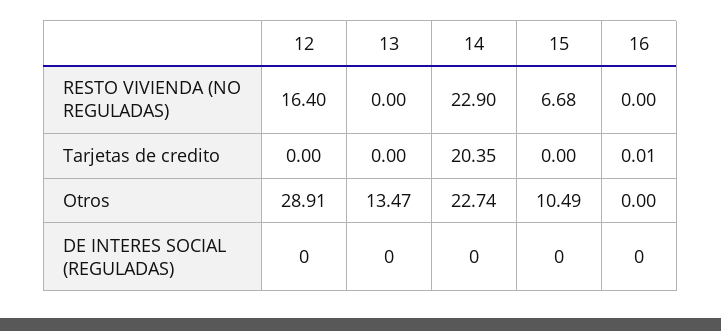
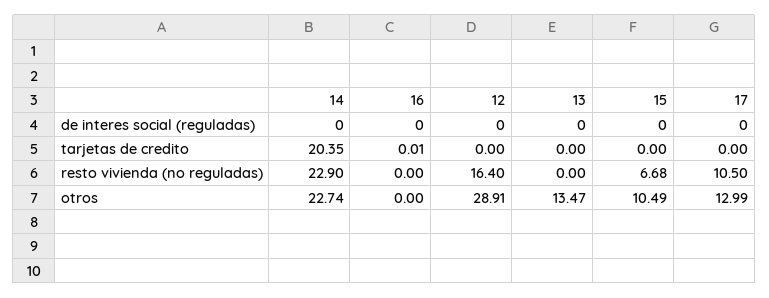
  {
    "12": {
      "RESTO VIVIENDA (NO REGULADAS)": 16.4,
      "Tarjetas de credito": 0,
      "Otros": 28.91,
      "DE INTERES SOCIAL (REGULADAS)": 0
    },
    "13": {
      "RESTO VIVIENDA (NO REGULADAS)": 0,
      "Tarjetas de credito": 0,
      "Otros": 13.47,
      "DE INTERES SOCIAL (REGULADAS)": 0
    },
    "14": {
      "RESTO VIVIENDA (NO REGULADAS)": 22.9,
      "Tarjetas de credito": 20.35,
      "Otros": 22.74,
      "DE INTERES SOCIAL (REGULADAS)": 0
    },
    "15": {
      "RESTO VIVIENDA (NO REGULADAS)": 6.68,
      "Tarjetas de credito": 0,
      "Otros": 10.49,
      "DE INTERES SOCIAL (REGULADAS)": 0
    },
    "16": {
      "RESTO VIVIENDA (NO REGULADAS)": 0,
      "Tarjetas de credito": 0.01,
      "Otros": 0,
      "DE INTERES SOCIAL (REGULADAS)": 0
-   }
+   },
+   "17": {
+     "DE INTERES SOCIAL (REGULADAS)": 0,
+     "Tarjetas de credito": 0,
+     "RESTO VIVIENDA (NO REGULADAS)": 10.5,
+     "Otros": 12.99
+   }
  }

